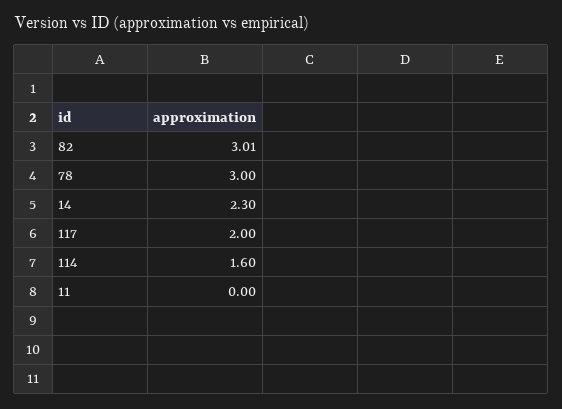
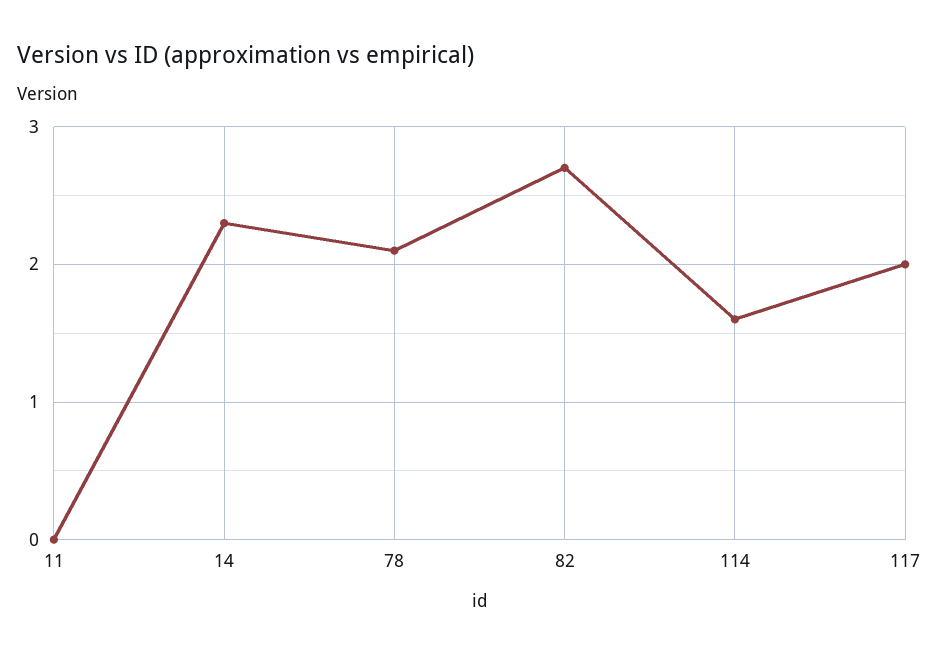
  {
-   "82": 3.01,
+   "82": 2.7,
-   "78": 3,
+   "78": 2.1,
    "14": 2.3,
    "117": 2,
    "114": 1.6,
    "11": 0
  }

